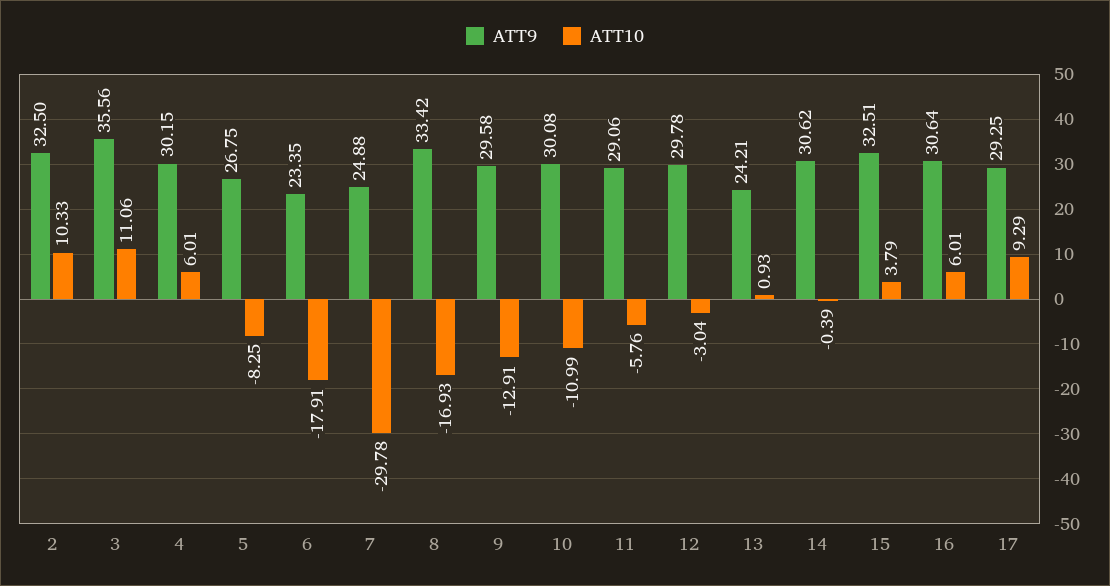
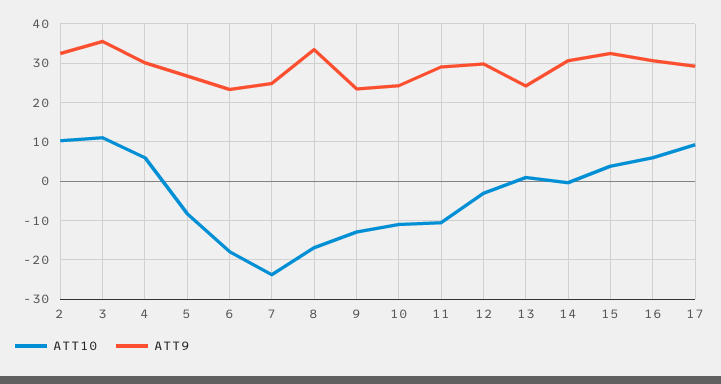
  {
    "ATT9": {
      "2": 32.5,
      "3": 35.56,
      "4": 30.15,
      "5": 26.75,
      "6": 23.35,
      "7": 24.88,
      "8": 33.42,
-     "9": 29.58,
+     "9": 24,
-     "10": 30.08,
+     "10": 24,
      "11": 29.06,
      "12": 29.78,
      "13": 24.21,
      "14": 30.62,
      "15": 32.51,
      "16": 30.64,
      "17": 29.25
    },
    "ATT10": {
      "2": 10.33,
      "3": 11.06,
      "4": 6.01,
      "5": -8.25,
      "6": -17.91,
-     "7": -29.78,
+     "7": -24,
      "8": -16.93,
      "9": -12.91,
      "10": -10.99,
-     "11": -5.76,
+     "11": -10,
      "12": -3.04,
      "13": 0.93,
      "14": -0.39,
      "15": 3.79,
      "16": 6.01,
      "17": 9.29
    }
  }

